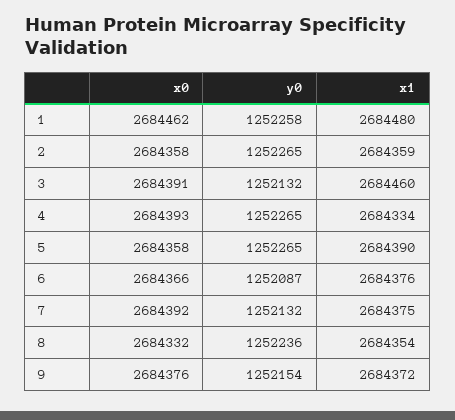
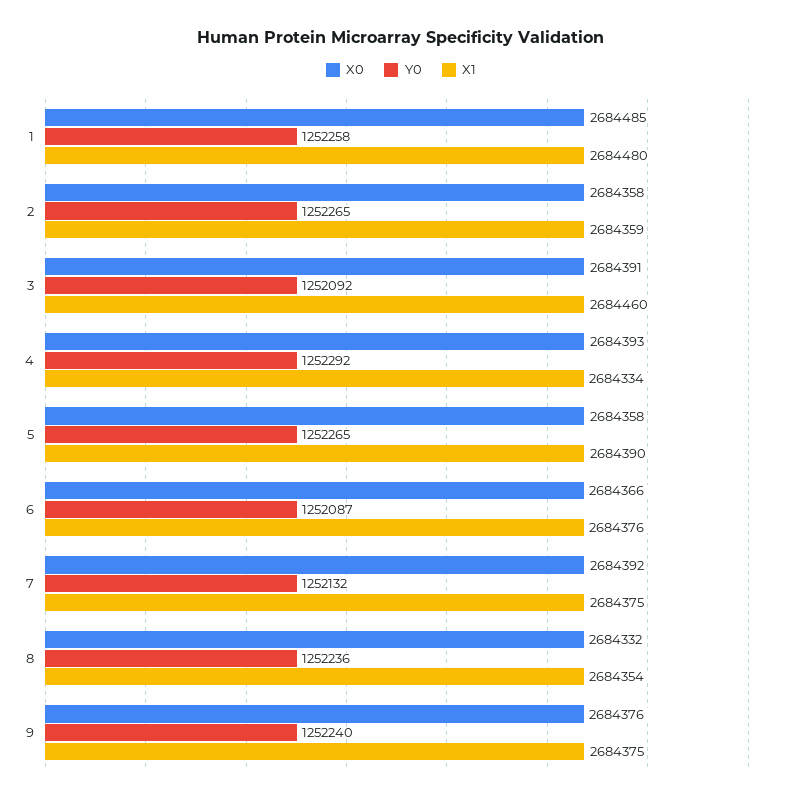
  {
    "x0": {
-     "1": 2684462,
+     "1": 2684485,
      "2": 2684358,
      "3": 2684391,
      "4": 2684393,
      "5": 2684358,
      "6": 2684366,
      "7": 2684392,
      "8": 2684332,
      "9": 2684376
    },
    "y0": {
      "1": 1252258,
      "2": 1252265,
-     "3": 1252132,
+     "3": 1252092,
-     "4": 1252265,
+     "4": 1252292,
      "5": 1252265,
      "6": 1252087,
      "7": 1252132,
      "8": 1252236,
-     "9": 1252154
+     "9": 1252240
    },
    "x1": {
      "1": 2684480,
      "2": 2684359,
      "3": 2684460,
      "4": 2684334,
      "5": 2684390,
      "6": 2684376,
      "7": 2684375,
      "8": 2684354,
-     "9": 2684372
+     "9": 2684375
    }
  }

